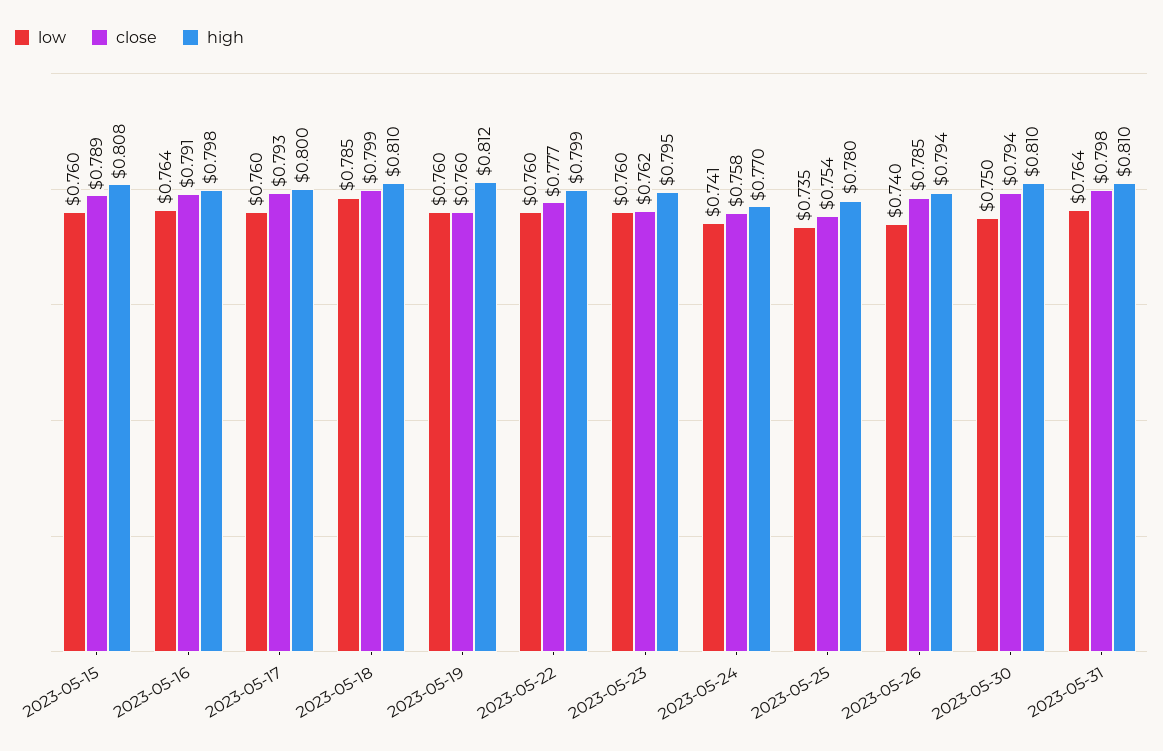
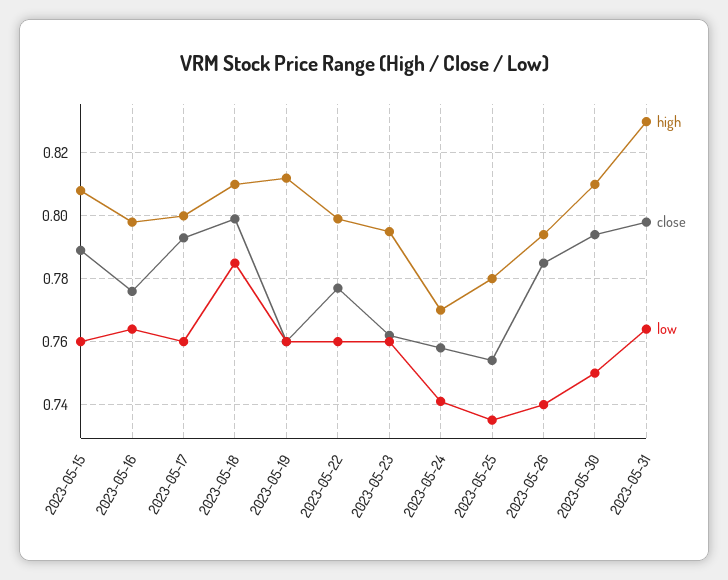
  {
    "low": {
      "2023-05-15": 0.76,
      "2023-05-16": 0.764,
      "2023-05-17": 0.76,
      "2023-05-18": 0.785,
      "2023-05-19": 0.76,
      "2023-05-22": 0.76,
      "2023-05-23": 0.76,
      "2023-05-24": 0.741,
      "2023-05-25": 0.735,
      "2023-05-26": 0.74,
      "2023-05-30": 0.75,
      "2023-05-31": 0.764
    },
    "close": {
      "2023-05-15": 0.789,
-     "2023-05-16": 0.791,
+     "2023-05-16": 0.775,
      "2023-05-17": 0.793,
      "2023-05-18": 0.799,
      "2023-05-19": 0.76,
      "2023-05-22": 0.777,
      "2023-05-23": 0.762,
      "2023-05-24": 0.758,
      "2023-05-25": 0.754,
      "2023-05-26": 0.785,
      "2023-05-30": 0.794,
      "2023-05-31": 0.798
    },
    "high": {
      "2023-05-15": 0.808,
      "2023-05-16": 0.798,
      "2023-05-17": 0.8,
      "2023-05-18": 0.81,
      "2023-05-19": 0.812,
      "2023-05-22": 0.799,
      "2023-05-23": 0.795,
      "2023-05-24": 0.77,
      "2023-05-25": 0.78,
      "2023-05-26": 0.794,
      "2023-05-30": 0.81,
-     "2023-05-31": 0.81
+     "2023-05-31": 0.83
    }
  }

